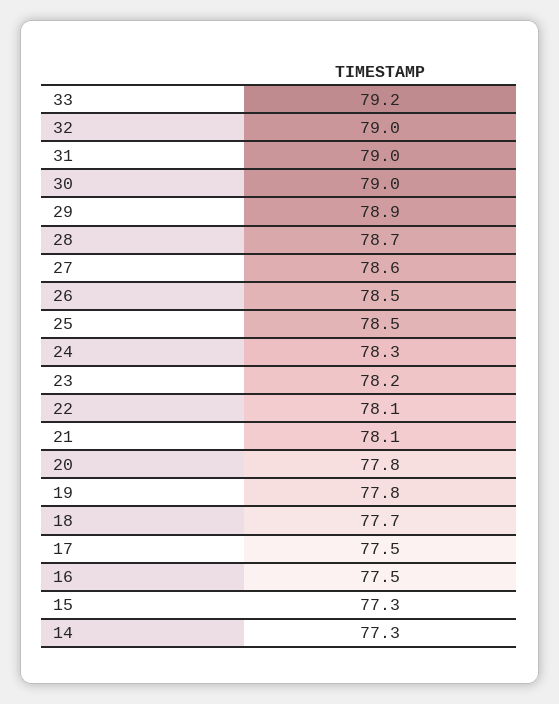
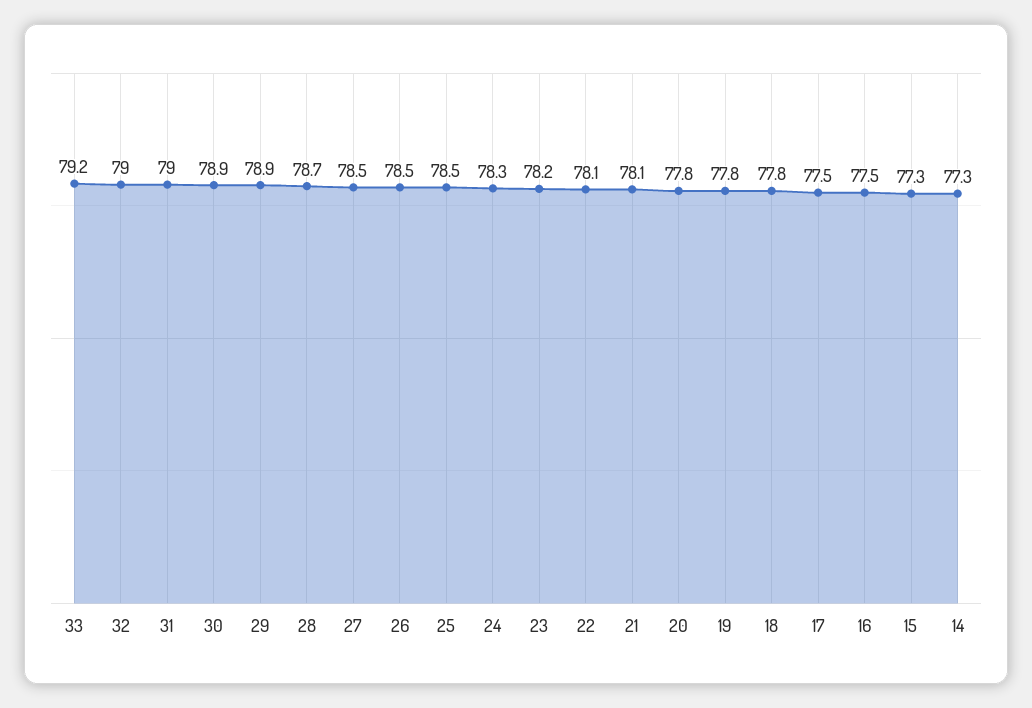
  {
    "33": 79.2,
    "32": 79,
    "31": 79,
-   "30": 79,
+   "30": 78.9,
    "29": 78.9,
    "28": 78.7,
-   "27": 78.6,
+   "27": 78.5,
    "26": 78.5,
    "25": 78.5,
    "24": 78.3,
    "23": 78.2,
    "22": 78.1,
    "21": 78.1,
    "20": 77.8,
    "19": 77.8,
-   "18": 77.7,
+   "18": 77.8,
    "17": 77.5,
    "16": 77.5,
    "15": 77.3,
    "14": 77.3
  }

